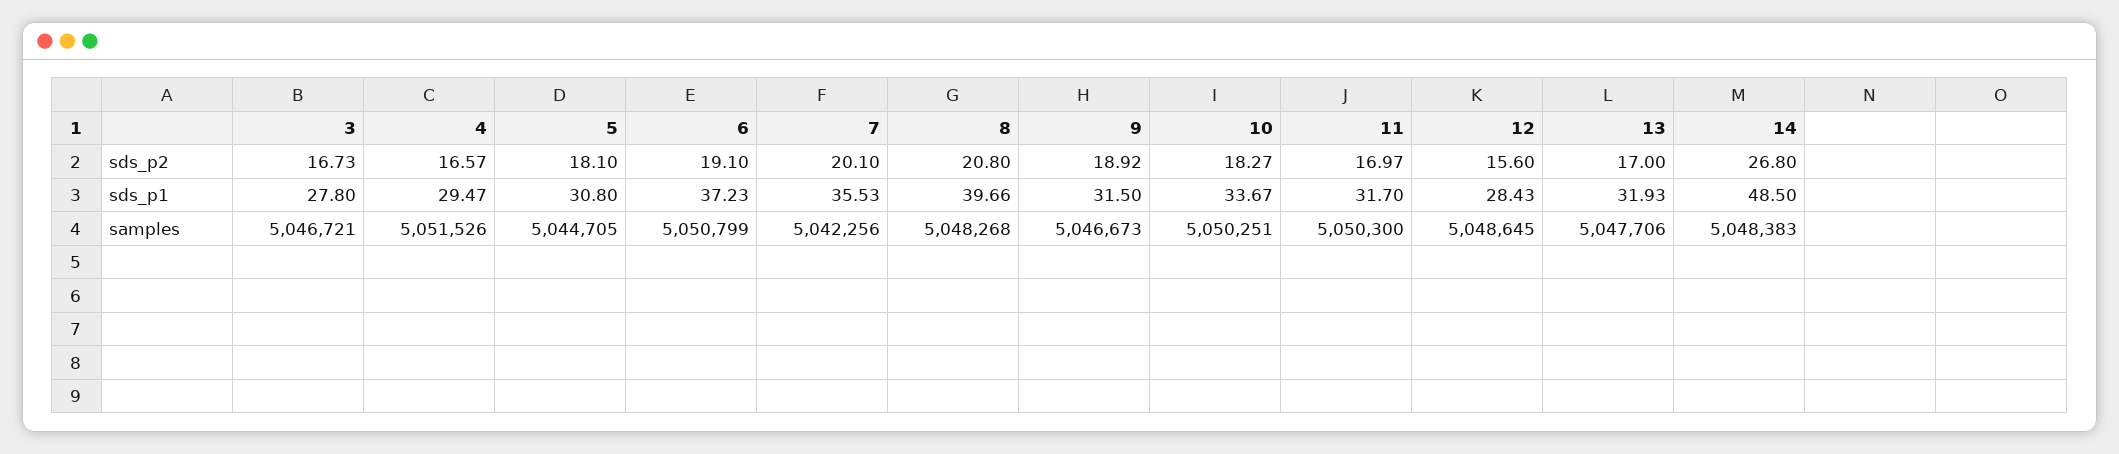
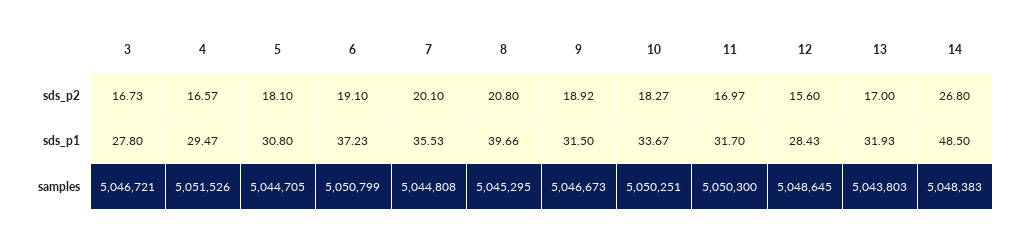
  {
    "3": {
      "sds_p2": 16.73,
      "sds_p1": 27.8,
      "samples": 5046721
    },
    "4": {
      "sds_p2": 16.57,
      "sds_p1": 29.47,
      "samples": 5051526
    },
    "5": {
      "sds_p2": 18.1,
      "sds_p1": 30.8,
      "samples": 5044705
    },
    "6": {
      "sds_p2": 19.1,
      "sds_p1": 37.23,
      "samples": 5050799
    },
    "7": {
      "sds_p2": 20.1,
      "sds_p1": 35.53,
-     "samples": 5042256
+     "samples": 5044808
    },
    "8": {
      "sds_p2": 20.8,
      "sds_p1": 39.66,
-     "samples": 5048268
+     "samples": 5045295
    },
    "9": {
      "sds_p2": 18.92,
      "sds_p1": 31.5,
      "samples": 5046673
    },
    "10": {
      "sds_p2": 18.27,
      "sds_p1": 33.67,
      "samples": 5050251
    },
    "11": {
      "sds_p2": 16.97,
      "sds_p1": 31.7,
      "samples": 5050300
    },
    "12": {
      "sds_p2": 15.6,
      "sds_p1": 28.43,
      "samples": 5048645
    },
    "13": {
      "sds_p2": 17,
      "sds_p1": 31.93,
-     "samples": 5047706
+     "samples": 5043803
    },
    "14": {
      "sds_p2": 26.8,
      "sds_p1": 48.5,
      "samples": 5048383
    }
  }

